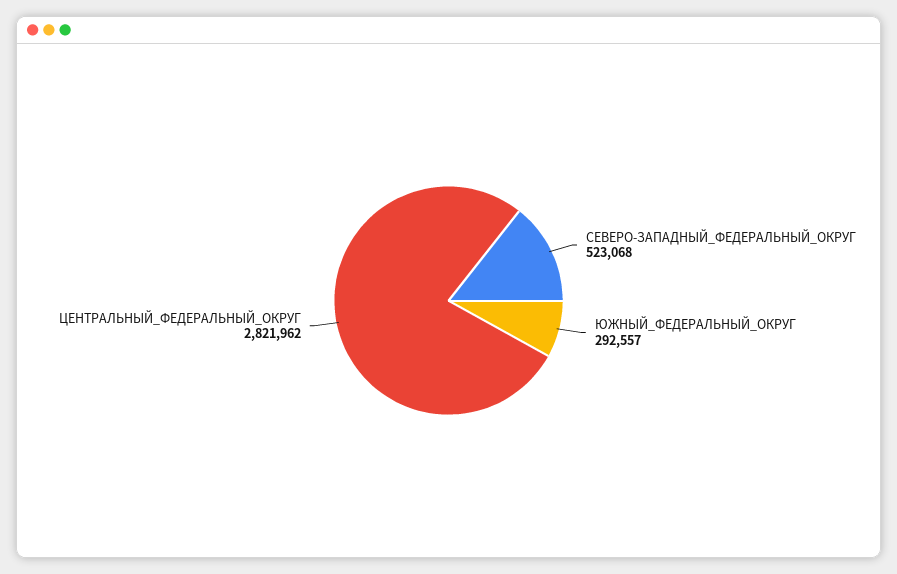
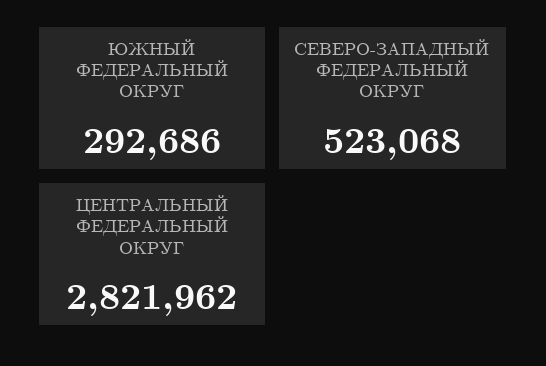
  {
    "СЕВЕРО-ЗАПАДНЫЙ_ФЕДЕРАЛЬНЫЙ_ОКРУГ": 523068,
-   "ЮЖНЫЙ_ФЕДЕРАЛЬНЫЙ_ОКРУГ": 292557,
+   "ЮЖНЫЙ_ФЕДЕРАЛЬНЫЙ_ОКРУГ": 292686,
    "ЦЕНТРАЛЬНЫЙ_ФЕДЕРАЛЬНЫЙ_ОКРУГ": 2821962
  }

